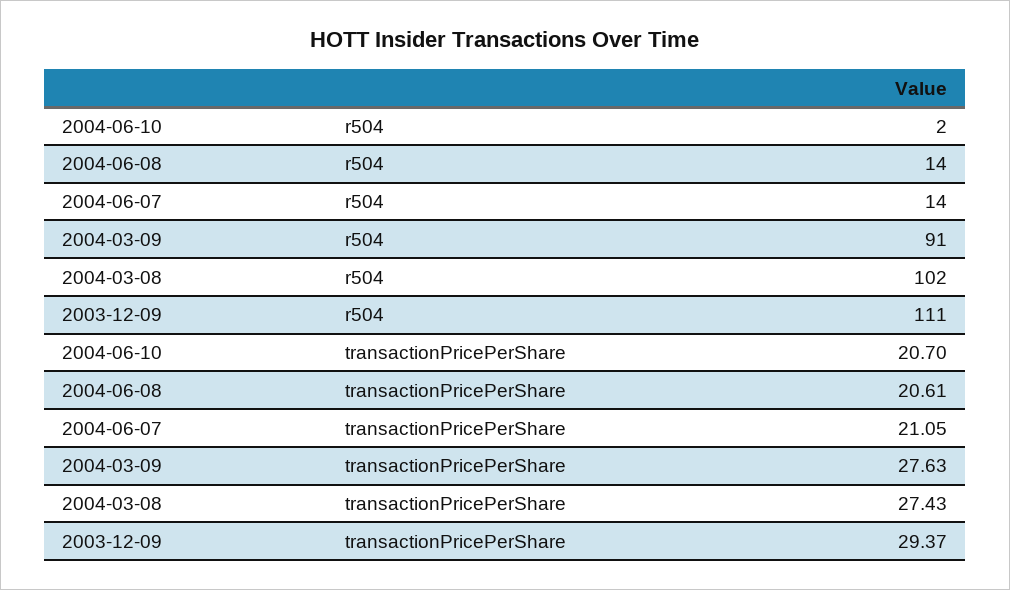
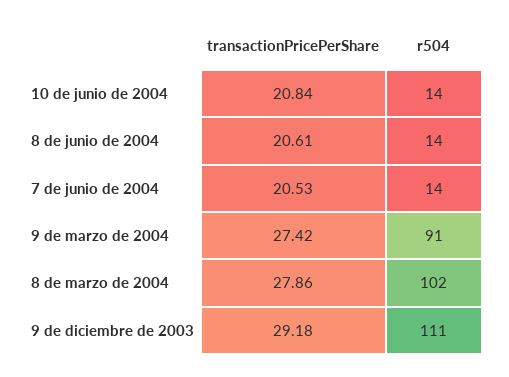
  {
    "2004-06-10": {
-     "r504": 2,
+     "r504": 14,
-     "transactionPricePerShare": 20.7
+     "transactionPricePerShare": 20.84
    },
    "2004-06-08": {
      "r504": 14,
      "transactionPricePerShare": 20.61
    },
    "2004-06-07": {
      "r504": 14,
-     "transactionPricePerShare": 21.05
+     "transactionPricePerShare": 20.53
    },
    "2004-03-09": {
      "r504": 91,
-     "transactionPricePerShare": 27.63
+     "transactionPricePerShare": 27.42
    },
    "2004-03-08": {
      "r504": 102,
-     "transactionPricePerShare": 27.43
+     "transactionPricePerShare": 27.86
    },
    "2003-12-09": {
      "r504": 111,
-     "transactionPricePerShare": 29.37
+     "transactionPricePerShare": 29.18
    }
  }

